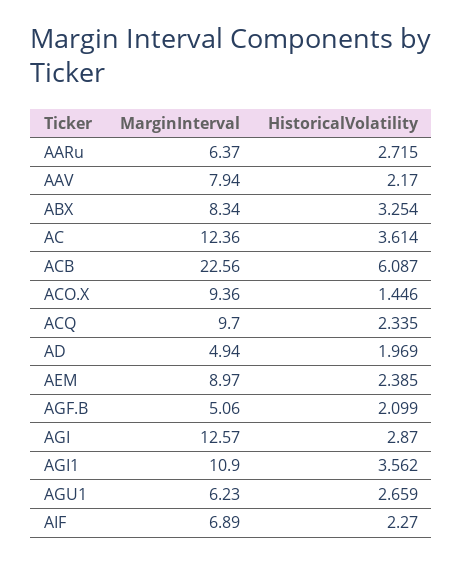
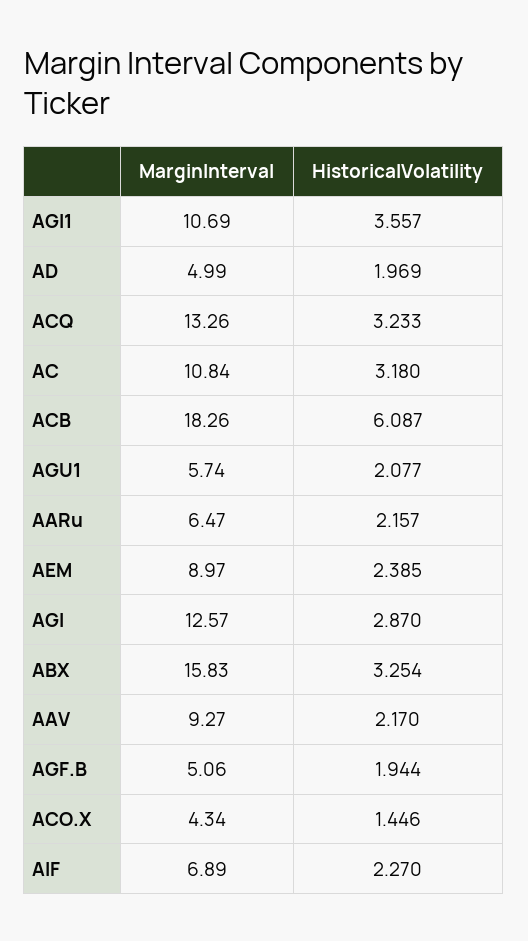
  {
    "MarginInterval": {
-     "AARu": 6.37,
+     "AARu": 6.47,
-     "AAV": 7.94,
+     "AAV": 9.27,
-     "ABX": 8.34,
+     "ABX": 15.83,
-     "AC": 12.36,
+     "AC": 10.84,
-     "ACB": 22.56,
+     "ACB": 18.26,
-     "ACO.X": 9.36,
+     "ACO.X": 4.34,
-     "ACQ": 9.7,
+     "ACQ": 13.26,
-     "AD": 4.94,
+     "AD": 4.99,
      "AEM": 8.97,
      "AGF.B": 5.06,
      "AGI": 12.57,
-     "AGI1": 10.9,
+     "AGI1": 10.69,
-     "AGU1": 6.23,
+     "AGU1": 5.74,
      "AIF": 6.89
    },
    "HistoricalVolatility": {
-     "AARu": 2.715,
+     "AARu": 2.157,
      "AAV": 2.17,
      "ABX": 3.254,
-     "AC": 3.614,
+     "AC": 3.18,
      "ACB": 6.087,
      "ACO.X": 1.446,
-     "ACQ": 2.335,
+     "ACQ": 3.233,
      "AD": 1.969,
      "AEM": 2.385,
-     "AGF.B": 2.099,
+     "AGF.B": 1.944,
      "AGI": 2.87,
-     "AGI1": 3.562,
+     "AGI1": 3.557,
-     "AGU1": 2.659,
+     "AGU1": 2.077,
      "AIF": 2.27
    }
  }

